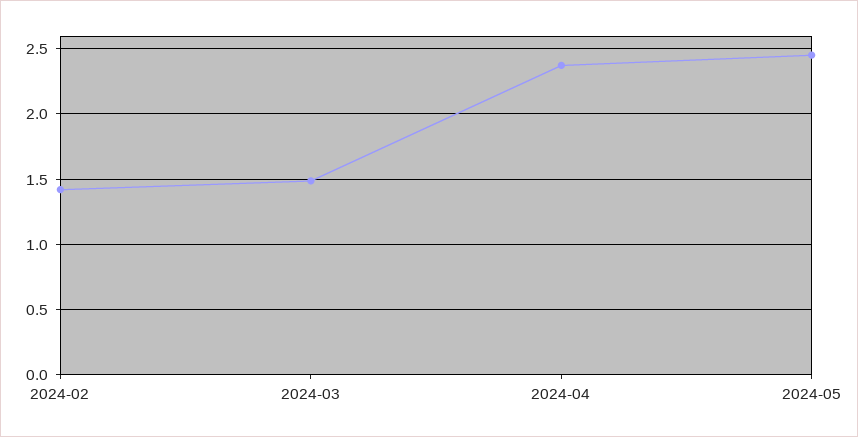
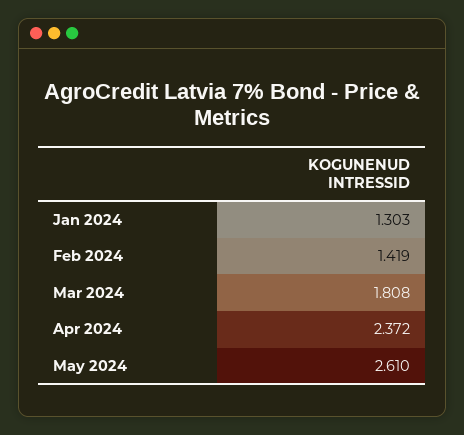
  {
    "2024-02": 1.419,
-   "2024-03": 1.5,
+   "2024-03": 1.808,
    "2024-04": 2.372,
-   "2024-05": 2.45
+   "2024-05": 2.61,
+   "Jan 2024": 1.303
  }

